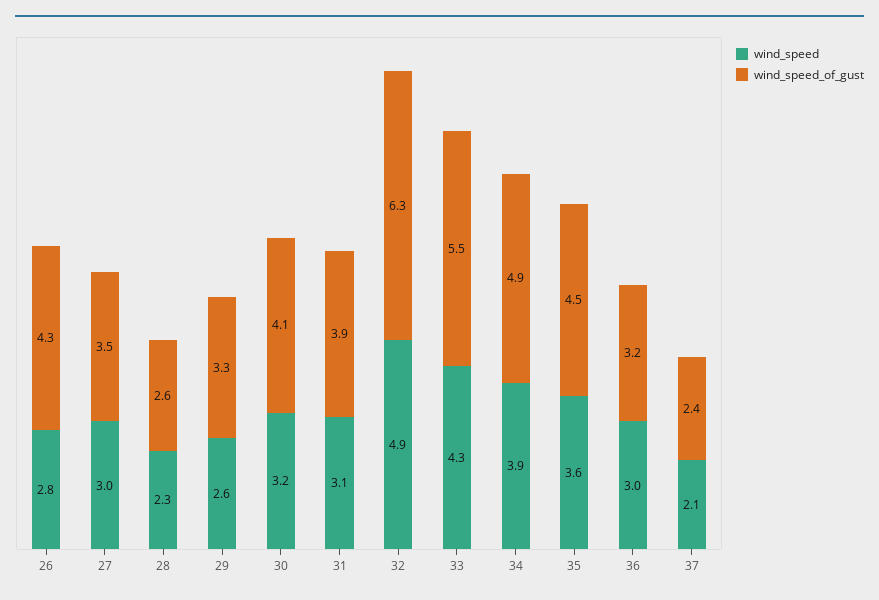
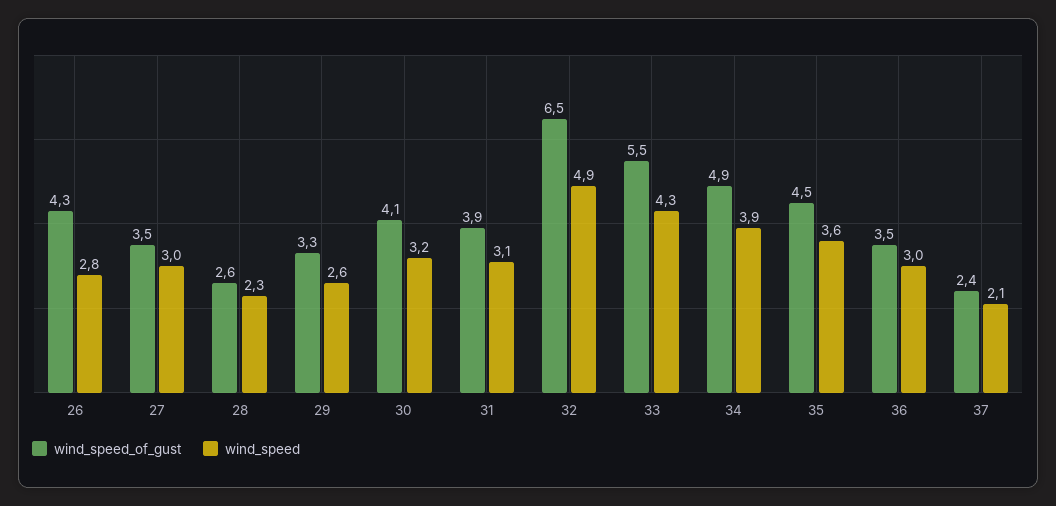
  {
    "wind_speed": {
      "26": 2.8,
      "27": 3,
      "28": 2.3,
      "29": 2.6,
      "30": 3.2,
      "31": 3.1,
      "32": 4.9,
      "33": 4.3,
      "34": 3.9,
      "35": 3.6,
      "36": 3,
      "37": 2.1
    },
    "wind_speed_of_gust": {
      "26": 4.3,
      "27": 3.5,
      "28": 2.6,
      "29": 3.3,
      "30": 4.1,
      "31": 3.9,
-     "32": 6.3,
+     "32": 6.5,
      "33": 5.5,
      "34": 4.9,
      "35": 4.5,
-     "36": 3.2,
+     "36": 3.5,
      "37": 2.4
    }
  }

